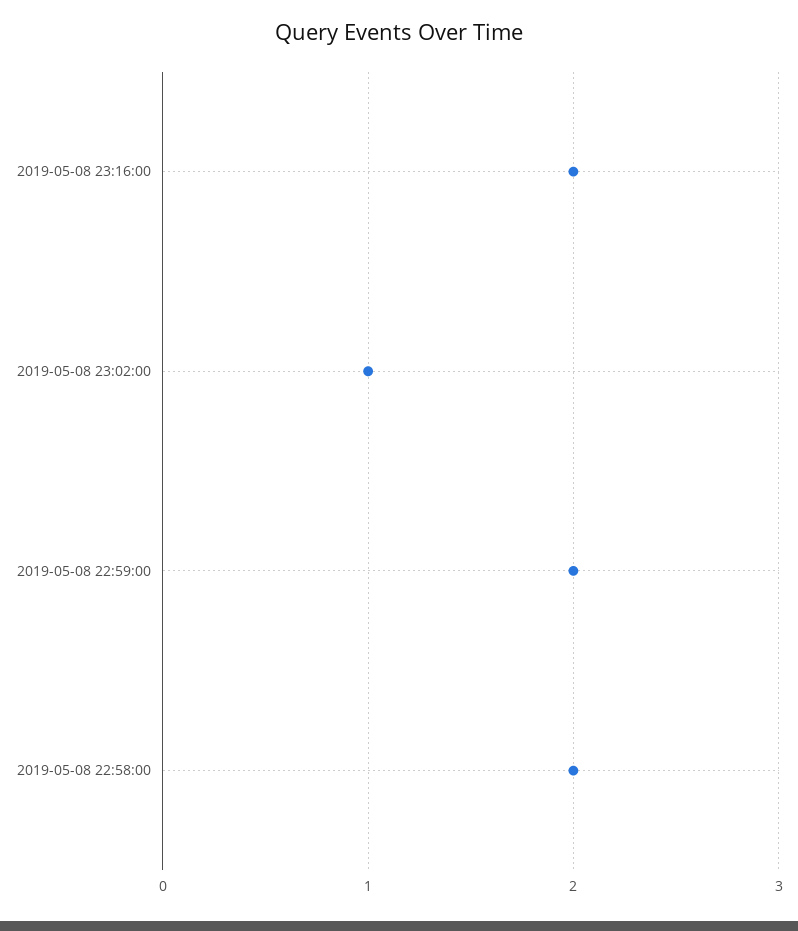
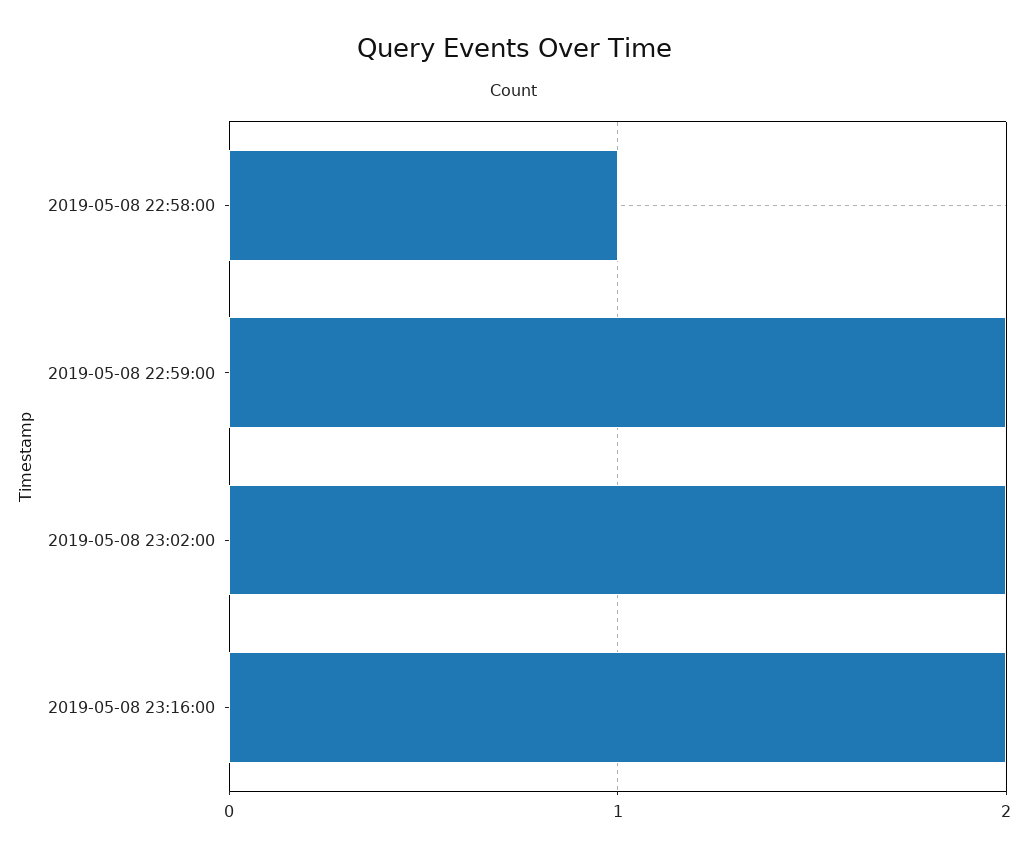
  {
    "2019-05-08 23:16:00": 2,
-   "2019-05-08 23:02:00": 1,
+   "2019-05-08 23:02:00": 2,
    "2019-05-08 22:59:00": 2,
-   "2019-05-08 22:58:00": 2
+   "2019-05-08 22:58:00": 1
  }

